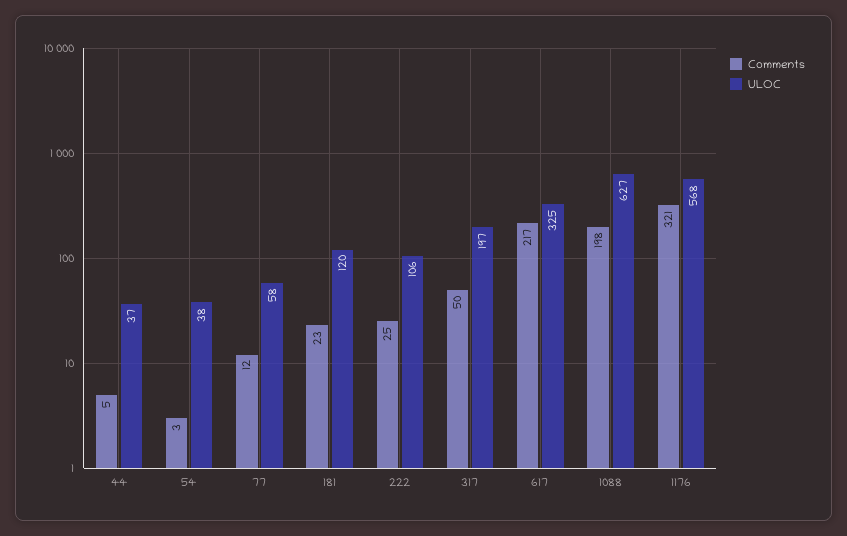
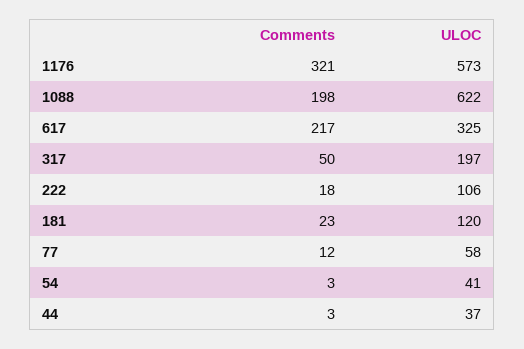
  {
    "Comments": {
-     "44": 5,
+     "44": 3,
      "54": 3,
      "77": 12,
      "181": 23,
-     "222": 25,
+     "222": 18,
      "317": 50,
      "617": 217,
      "1088": 198,
      "1176": 321
    },
    "ULOC": {
      "44": 37,
-     "54": 38,
+     "54": 41,
      "77": 58,
      "181": 120,
      "222": 106,
      "317": 197,
      "617": 325,
-     "1088": 627,
+     "1088": 622,
-     "1176": 568
+     "1176": 573
    }
  }

